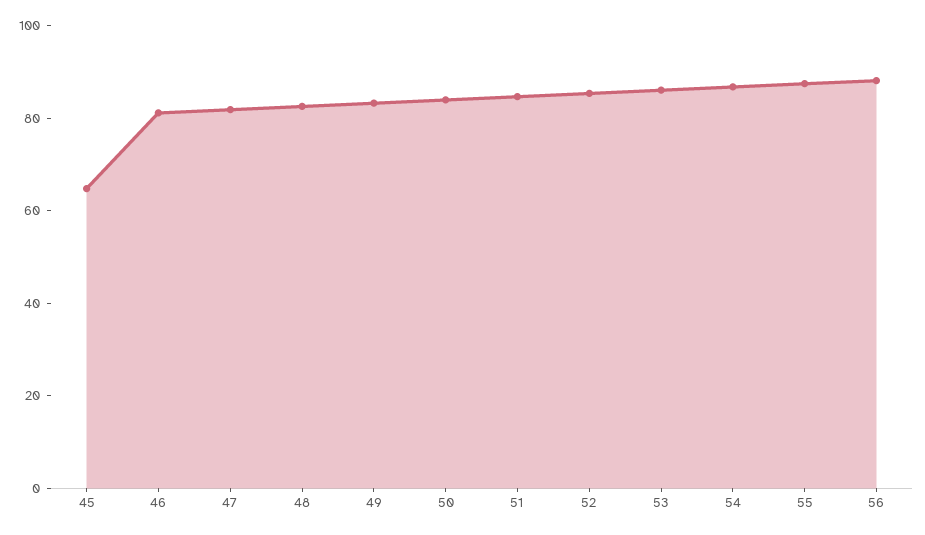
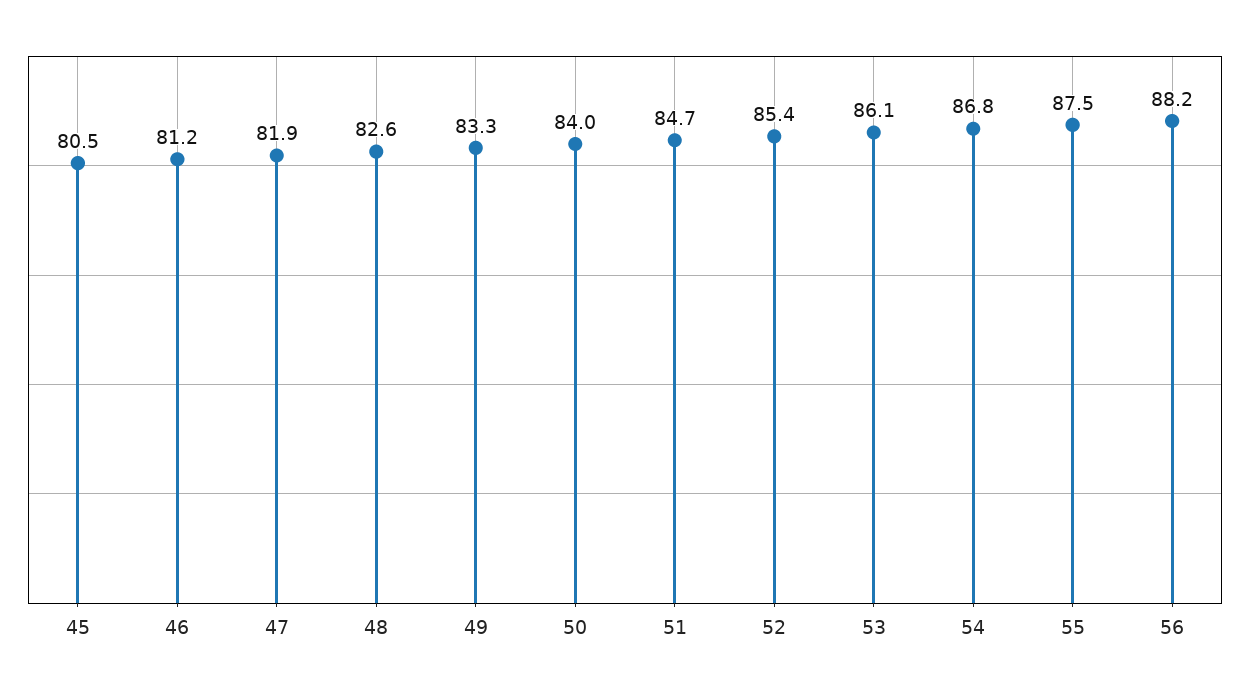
  {
-   "45": 65,
+   "45": 80.5,
    "46": 81.2,
    "47": 81.9,
    "48": 82.6,
    "49": 83.3,
    "50": 84,
    "51": 84.7,
    "52": 85.4,
    "53": 86.1,
    "54": 86.8,
    "55": 87.5,
    "56": 88.2
  }

